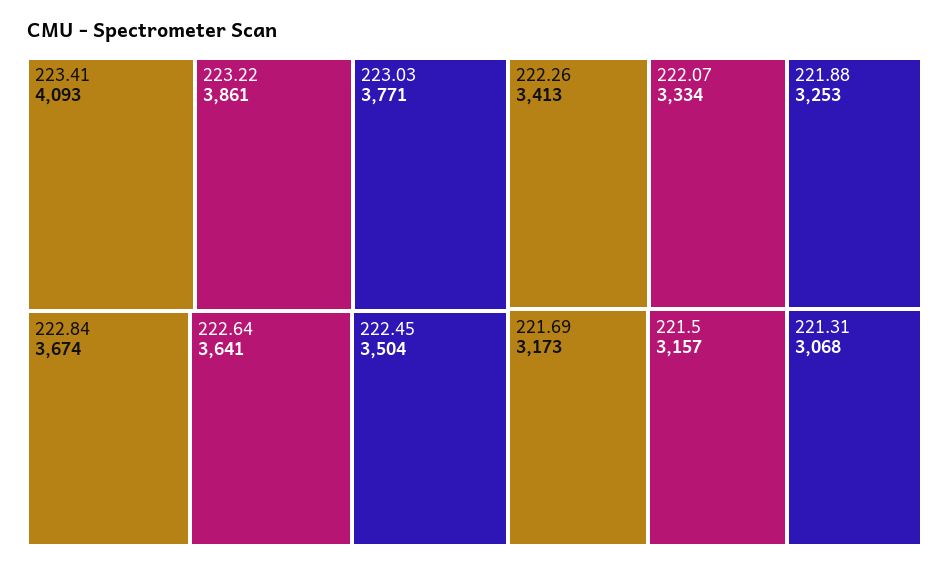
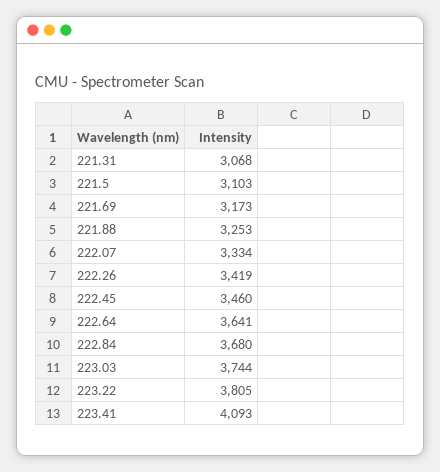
  {
    "223.41": 4093,
-   "223.22": 3861,
+   "223.22": 3805,
-   "223.03": 3771,
+   "223.03": 3744,
-   "222.84": 3674,
+   "222.84": 3680,
    "222.64": 3641,
-   "222.45": 3504,
+   "222.45": 3460,
-   "222.26": 3413,
+   "222.26": 3419,
    "222.07": 3334,
    "221.88": 3253,
    "221.69": 3173,
-   "221.5": 3157,
+   "221.5": 3103,
    "221.31": 3068
  }

